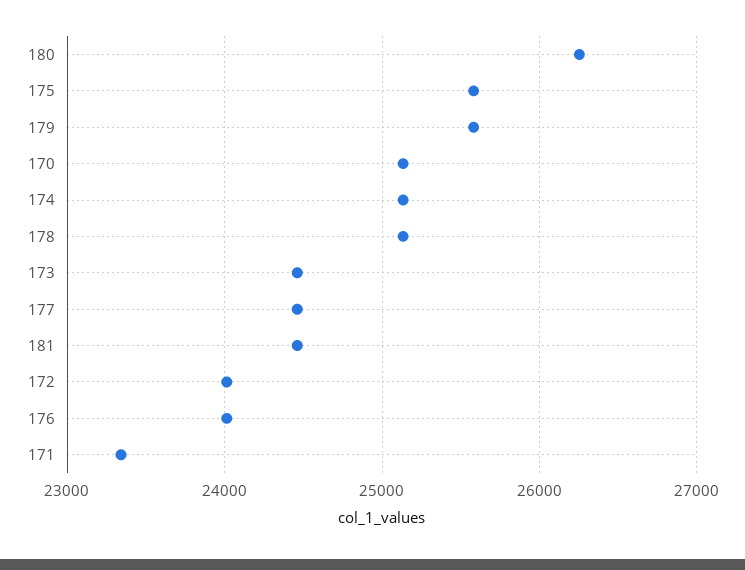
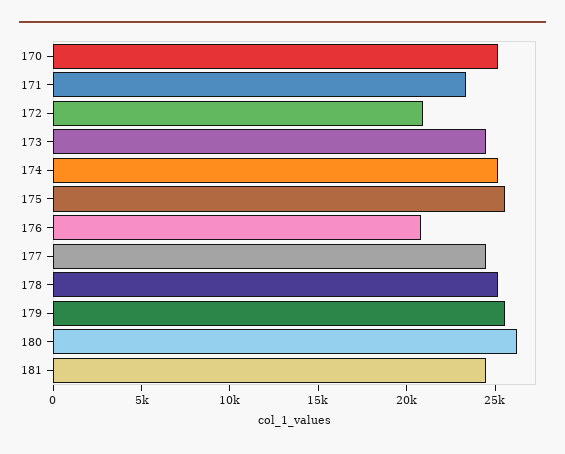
  {
    "180": 26300,
    "175": 25600,
    "179": 25600,
    "170": 25100,
    "174": 25100,
    "178": 25100,
    "173": 24500,
    "177": 24500,
    "181": 24500,
-   "172": 24000,
+   "172": 21000,
-   "176": 24000,
+   "176": 21000,
    "171": 23300
  }

